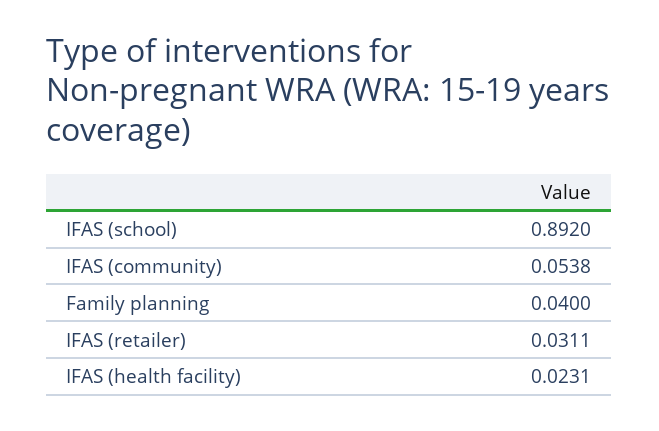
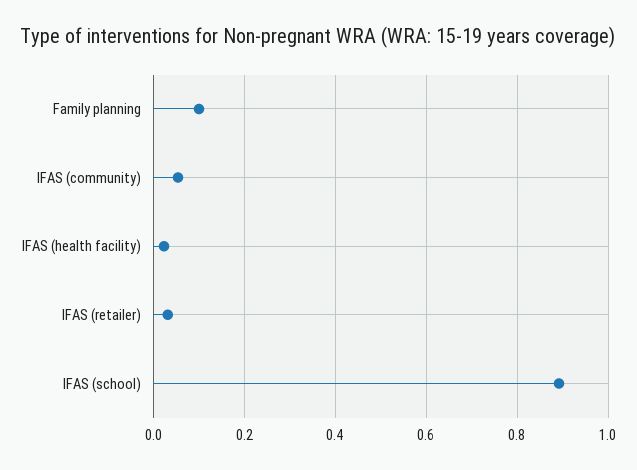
  {
    "IFAS (school)": 0.892,
    "IFAS (community)": 0.0538,
-   "Family planning": 0.04,
+   "Family planning": 0.1,
    "IFAS (retailer)": 0.0311,
    "IFAS (health facility)": 0.0231
  }

